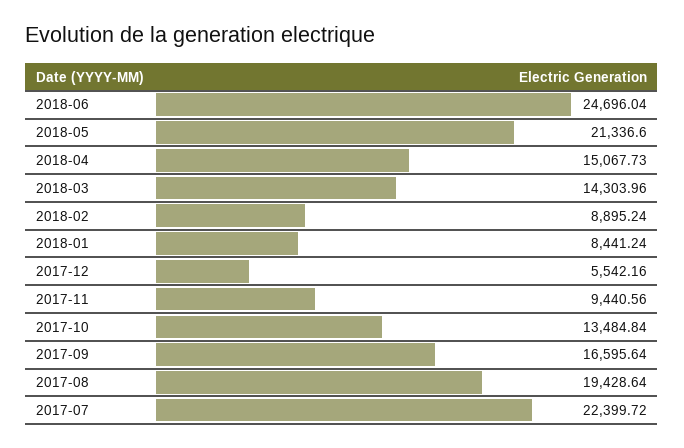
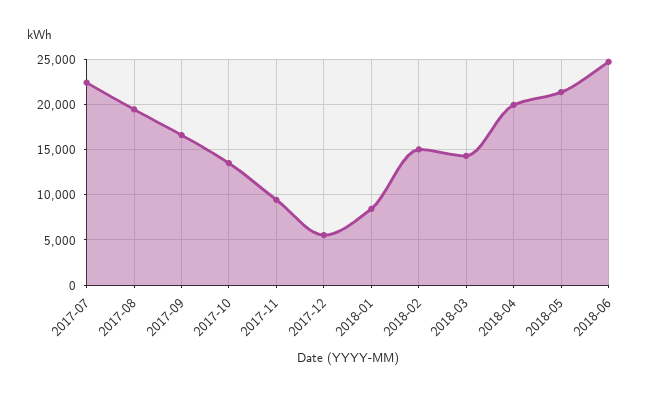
  {
    "2018-06": 24696.04,
    "2018-05": 21336.6,
-   "2018-04": 15067.73,
+   "2018-04": 20000,
    "2018-03": 14303.96,
-   "2018-02": 8895.24,
+   "2018-02": 15000,
    "2018-01": 8441.24,
    "2017-12": 5542.16,
    "2017-11": 9440.56,
    "2017-10": 13484.84,
    "2017-09": 16595.64,
    "2017-08": 19428.64,
    "2017-07": 22399.72
  }

